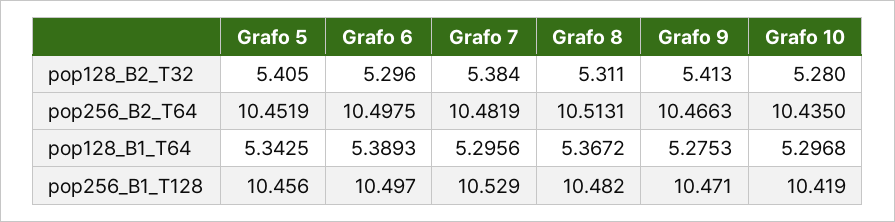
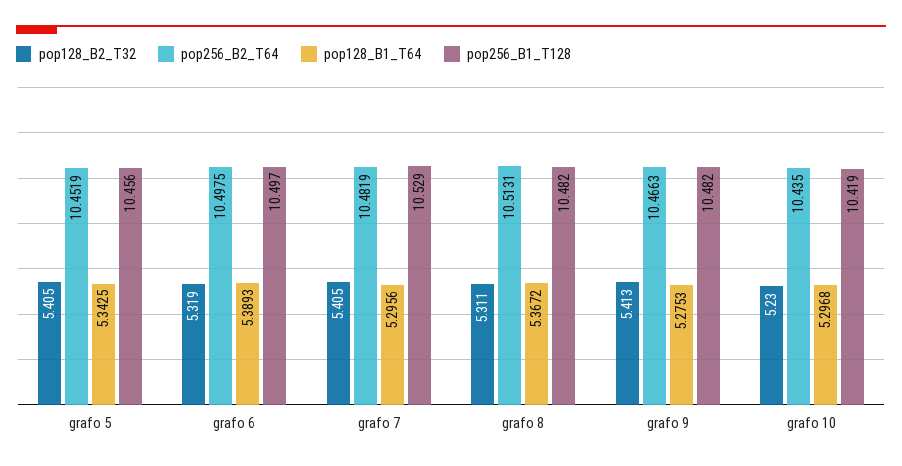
  {
    "pop128_B2_T32": {
      "Grafo 5": 5.405,
-     "Grafo 6": 5.296,
+     "Grafo 6": 5.319,
-     "Grafo 7": 5.384,
+     "Grafo 7": 5.405,
      "Grafo 8": 5.311,
      "Grafo 9": 5.413,
-     "Grafo 10": 5.28
+     "Grafo 10": 5.23
    },
    "pop256_B2_T64": {
      "Grafo 5": 10.4519,
      "Grafo 6": 10.4975,
      "Grafo 7": 10.4819,
      "Grafo 8": 10.5131,
      "Grafo 9": 10.4663,
      "Grafo 10": 10.435
    },
    "pop128_B1_T64": {
      "Grafo 5": 5.3425,
      "Grafo 6": 5.3893,
      "Grafo 7": 5.2956,
      "Grafo 8": 5.3672,
      "Grafo 9": 5.2753,
      "Grafo 10": 5.2968
    },
    "pop256_B1_T128": {
      "Grafo 5": 10.456,
      "Grafo 6": 10.497,
      "Grafo 7": 10.529,
      "Grafo 8": 10.482,
-     "Grafo 9": 10.471,
+     "Grafo 9": 10.482,
      "Grafo 10": 10.419
    }
  }

